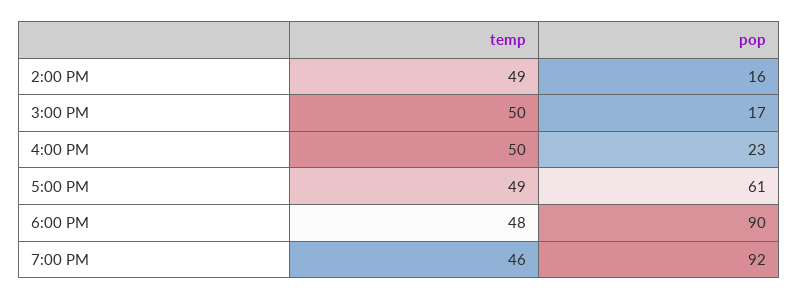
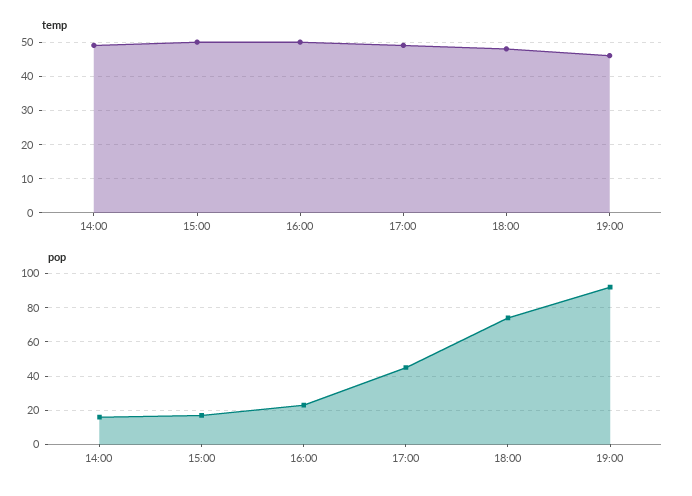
  {
    "temp": {
      "2:00 PM": 49,
      "3:00 PM": 50,
      "4:00 PM": 50,
      "5:00 PM": 49,
      "6:00 PM": 48,
      "7:00 PM": 46
    },
    "pop": {
      "2:00 PM": 16,
      "3:00 PM": 17,
      "4:00 PM": 23,
-     "5:00 PM": 61,
+     "5:00 PM": 45,
-     "6:00 PM": 90,
+     "6:00 PM": 75,
      "7:00 PM": 92
    }
  }

